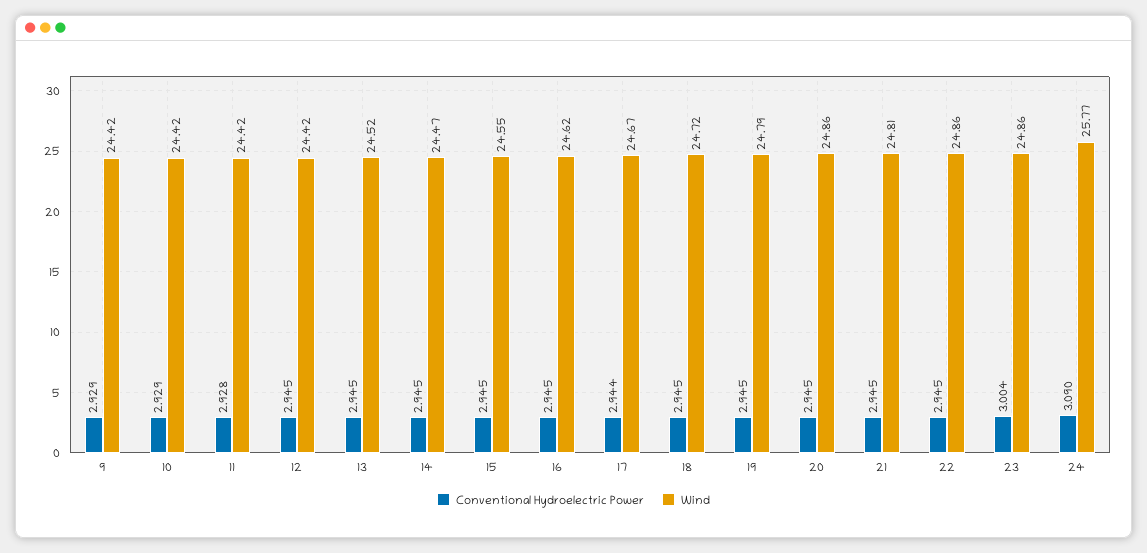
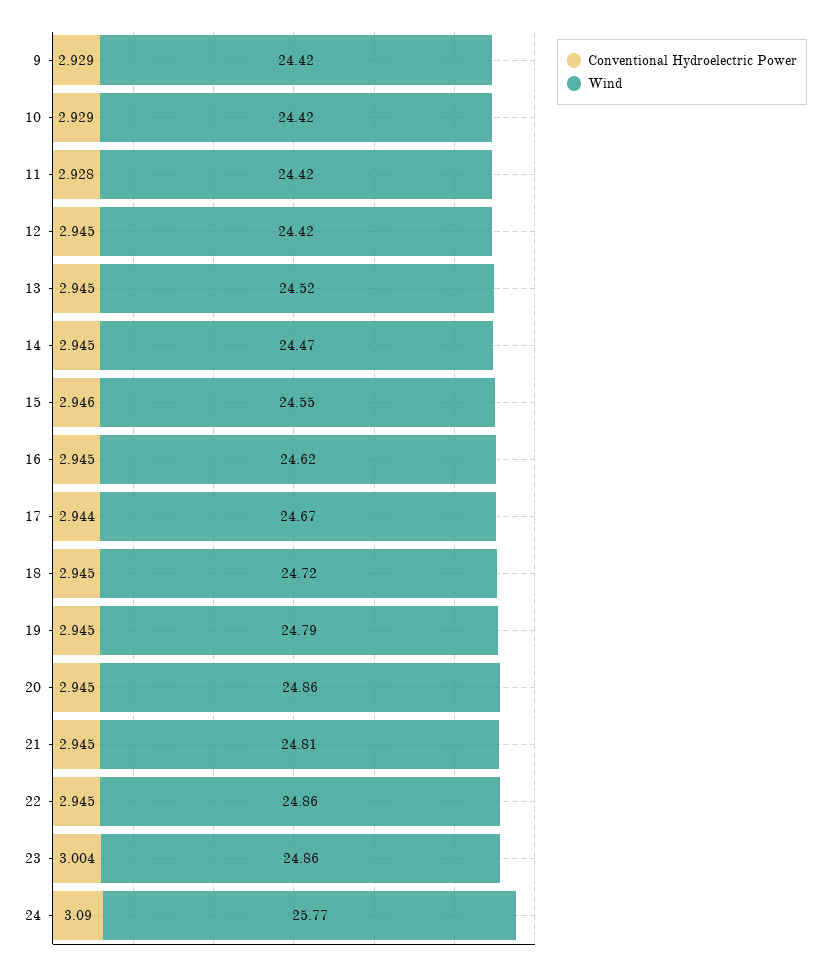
  {
    "Conventional Hydroelectric Power": {
      "9": 2.929,
      "10": 2.929,
      "11": 2.928,
      "12": 2.945,
      "13": 2.945,
      "14": 2.945,
-     "15": 2.945,
+     "15": 2.946,
      "16": 2.945,
      "17": 2.944,
      "18": 2.945,
      "19": 2.945,
      "20": 2.945,
      "21": 2.945,
      "22": 2.945,
      "23": 3.004,
      "24": 3.09
    },
    "Wind": {
      "9": 24.42,
      "10": 24.42,
      "11": 24.42,
      "12": 24.42,
      "13": 24.52,
      "14": 24.47,
      "15": 24.55,
      "16": 24.62,
      "17": 24.67,
      "18": 24.72,
      "19": 24.79,
      "20": 24.86,
      "21": 24.81,
      "22": 24.86,
      "23": 24.86,
      "24": 25.77
    }
  }

